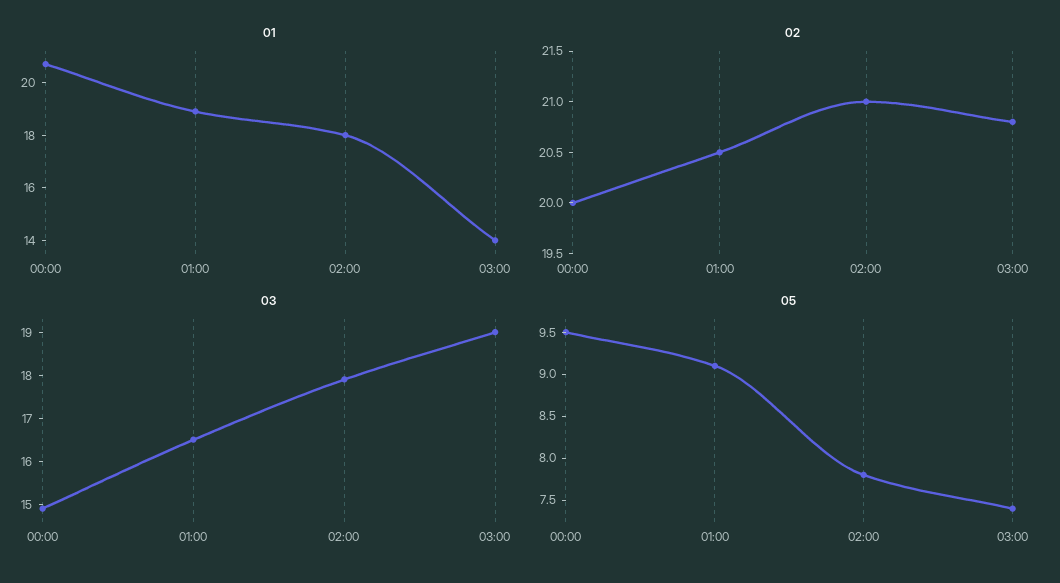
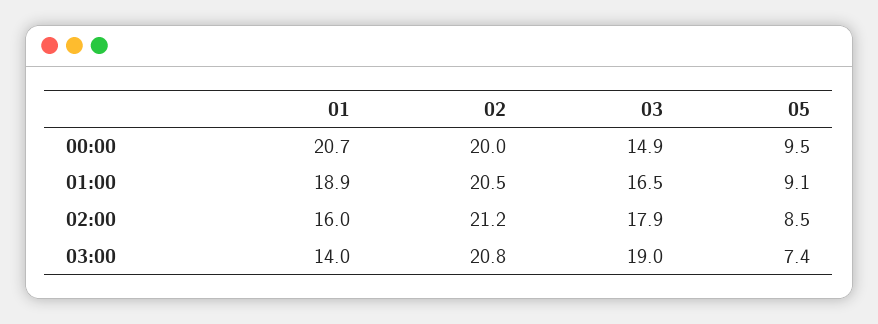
  {
    "01": {
      "00:00": 20.7,
      "01:00": 18.9,
-     "02:00": 18,
+     "02:00": 16,
      "03:00": 14
    },
    "02": {
      "00:00": 20,
      "01:00": 20.5,
-     "02:00": 21,
+     "02:00": 21.2,
      "03:00": 20.8
    },
    "03": {
      "00:00": 14.9,
      "01:00": 16.5,
      "02:00": 17.9,
      "03:00": 19
    },
    "05": {
      "00:00": 9.5,
      "01:00": 9.1,
-     "02:00": 7.8,
+     "02:00": 8.5,
      "03:00": 7.4
    }
  }

